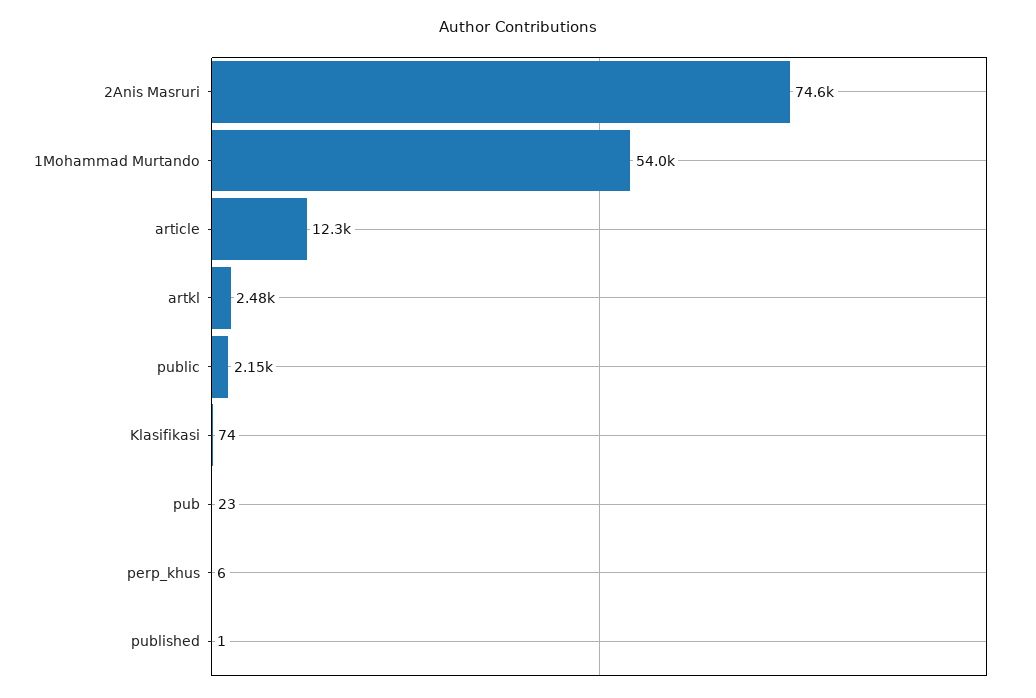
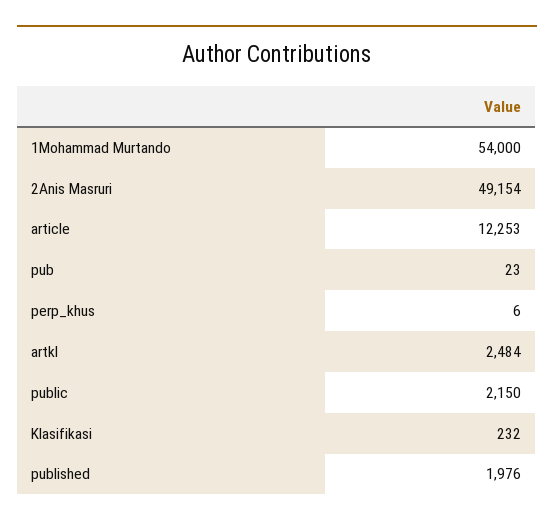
  {
-   "2Anis Masruri": 74600,
+   "2Anis Masruri": 49154,
    "1Mohammad Murtando": 54000,
    "article": 12253,
    "artkl": 2484,
    "public": 2150,
-   "Klasifikasi": 74,
+   "Klasifikasi": 232,
    "pub": 23,
    "perp_khus": 6,
-   "published": 1
+   "published": 1976
  }

